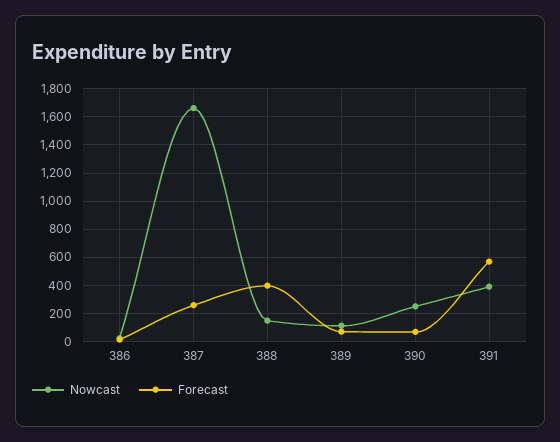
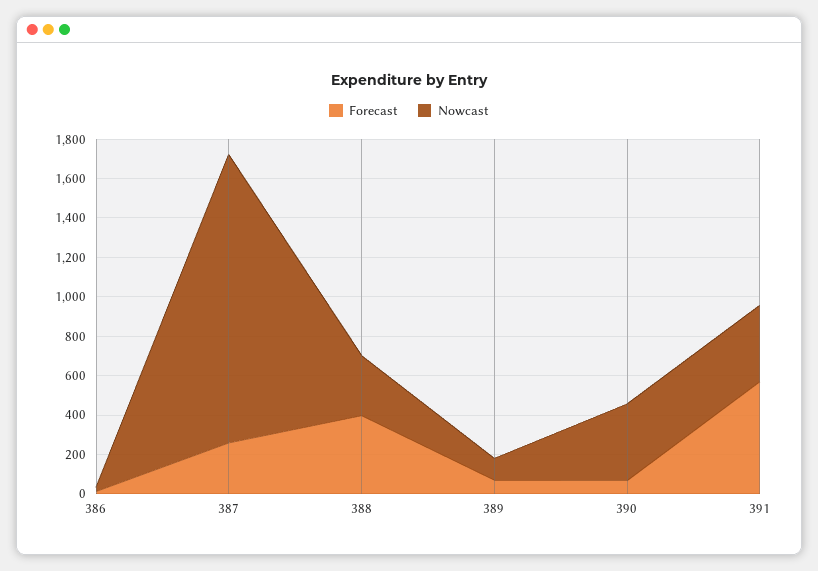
  {
    "Nowcast": {
      "386": 0,
-     "387": 1650,
+     "387": 1450,
-     "388": 150,
+     "388": 300,
      "389": 100,
-     "390": 250,
+     "390": 400,
      "391": 400
    },
    "Forecast": {
      "386": 0,
      "387": 250,
      "388": 400,
      "389": 50,
      "390": 50,
      "391": 550
    }
  }

